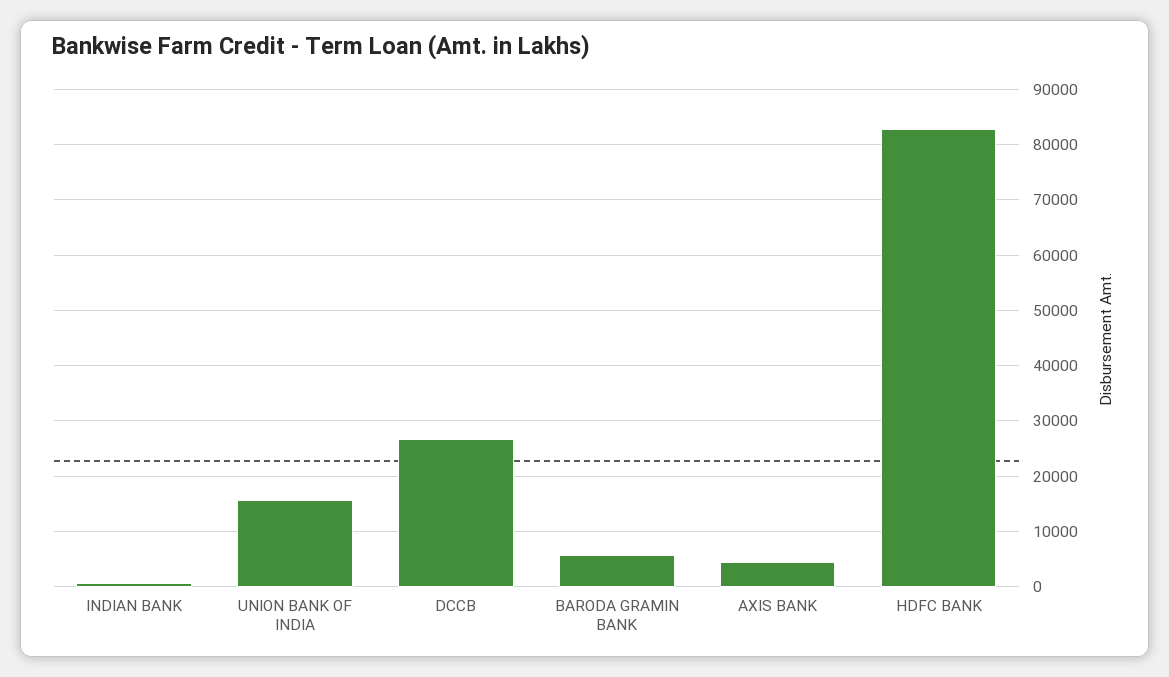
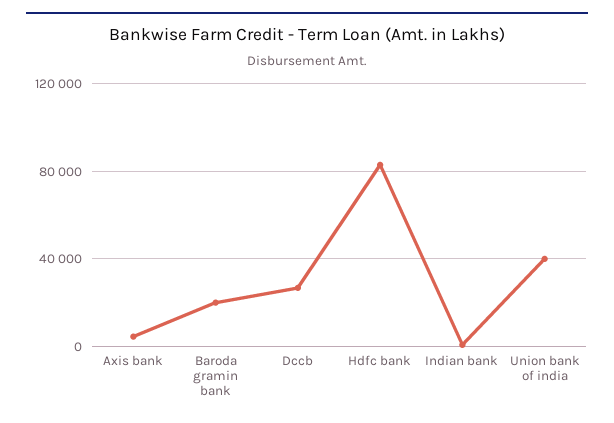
  {
    "INDIAN BANK": 0,
-   "UNION BANK OF INDIA": 16000,
+   "UNION BANK OF INDIA": 40000,
    "DCCB": 26000,
-   "BARODA GRAMIN BANK": 6000,
+   "BARODA GRAMIN BANK": 20000,
    "AXIS BANK": 4000,
    "HDFC BANK": 82000
  }

